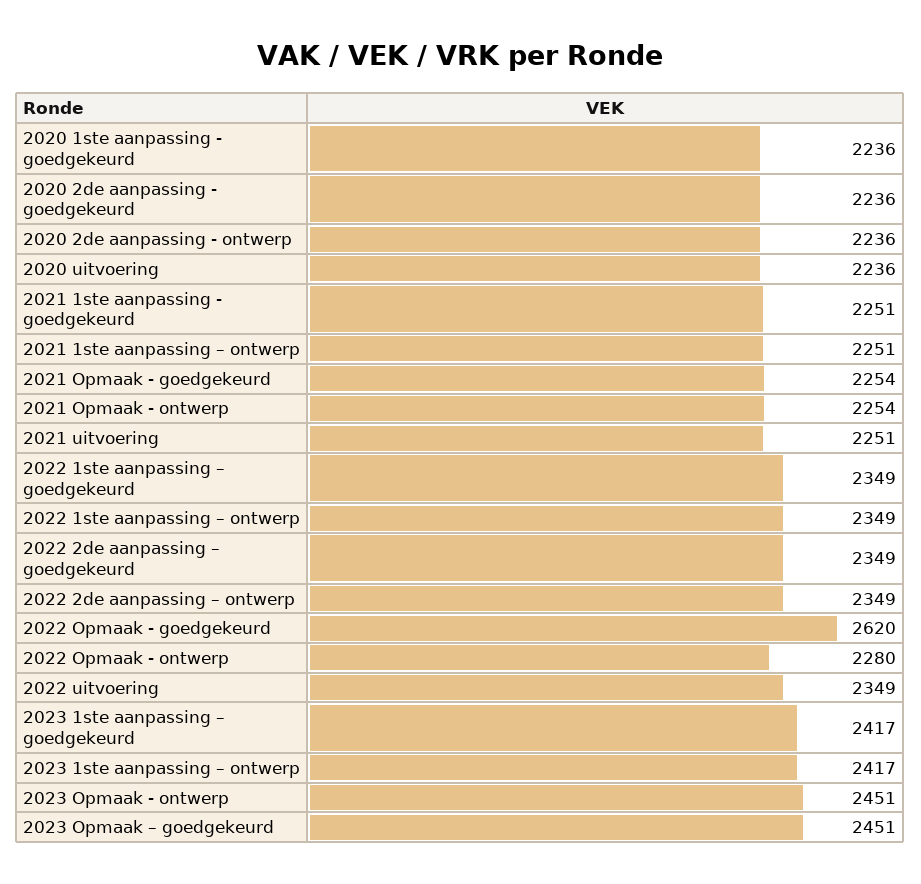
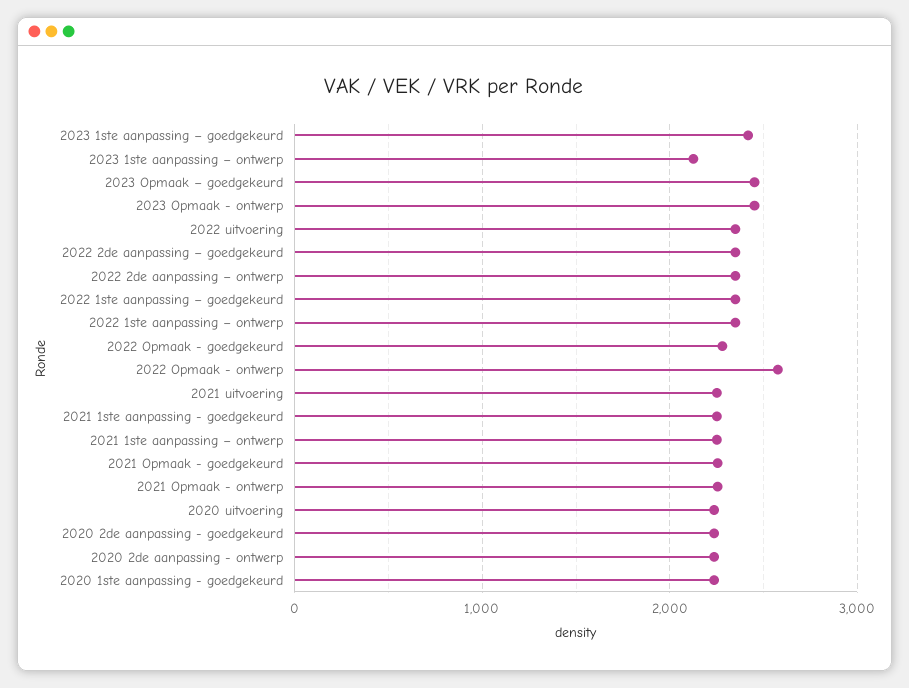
  {
    "2020 1ste aanpassing - goedgekeurd": 2236,
    "2020 2de aanpassing - goedgekeurd": 2236,
    "2020 2de aanpassing - ontwerp": 2236,
    "2020 uitvoering": 2236,
    "2021 1ste aanpassing - goedgekeurd": 2251,
    "2021 1ste aanpassing – ontwerp": 2251,
    "2021 Opmaak - goedgekeurd": 2254,
    "2021 Opmaak - ontwerp": 2254,
    "2021 uitvoering": 2251,
    "2022 1ste aanpassing – goedgekeurd": 2349,
    "2022 1ste aanpassing – ontwerp": 2349,
    "2022 2de aanpassing – goedgekeurd": 2349,
    "2022 2de aanpassing – ontwerp": 2349,
-   "2022 Opmaak - goedgekeurd": 2620,
+   "2022 Opmaak - goedgekeurd": 2300,
-   "2022 Opmaak - ontwerp": 2280,
+   "2022 Opmaak - ontwerp": 2600,
    "2022 uitvoering": 2349,
    "2023 1ste aanpassing – goedgekeurd": 2417,
-   "2023 1ste aanpassing – ontwerp": 2417,
+   "2023 1ste aanpassing – ontwerp": 2100,
    "2023 Opmaak - ontwerp": 2451,
    "2023 Opmaak – goedgekeurd": 2451
  }

